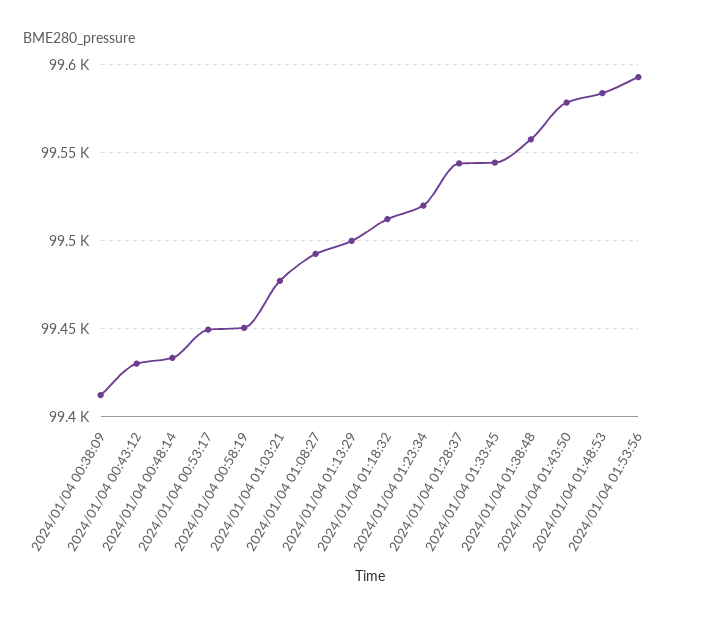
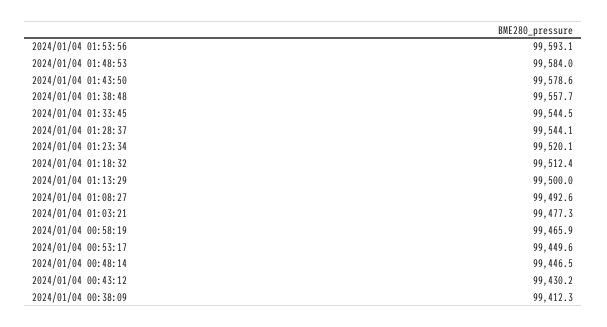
  {
    "2024/01/04 00:38:09": 99412.3,
    "2024/01/04 00:43:12": 99430.2,
-   "2024/01/04 00:48:14": 99435,
+   "2024/01/04 00:48:14": 99446.5,
    "2024/01/04 00:53:17": 99449.6,
-   "2024/01/04 00:58:19": 99450,
+   "2024/01/04 00:58:19": 99465.9,
    "2024/01/04 01:03:21": 99477.3,
    "2024/01/04 01:08:27": 99492.6,
    "2024/01/04 01:13:29": 99500,
    "2024/01/04 01:18:32": 99512.4,
    "2024/01/04 01:23:34": 99520.1,
    "2024/01/04 01:28:37": 99544.1,
    "2024/01/04 01:33:45": 99544.5,
    "2024/01/04 01:38:48": 99557.7,
    "2024/01/04 01:43:50": 99578.6,
    "2024/01/04 01:48:53": 99584,
    "2024/01/04 01:53:56": 99593.1
  }

